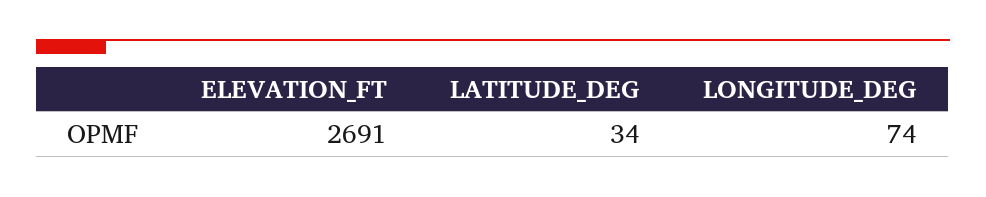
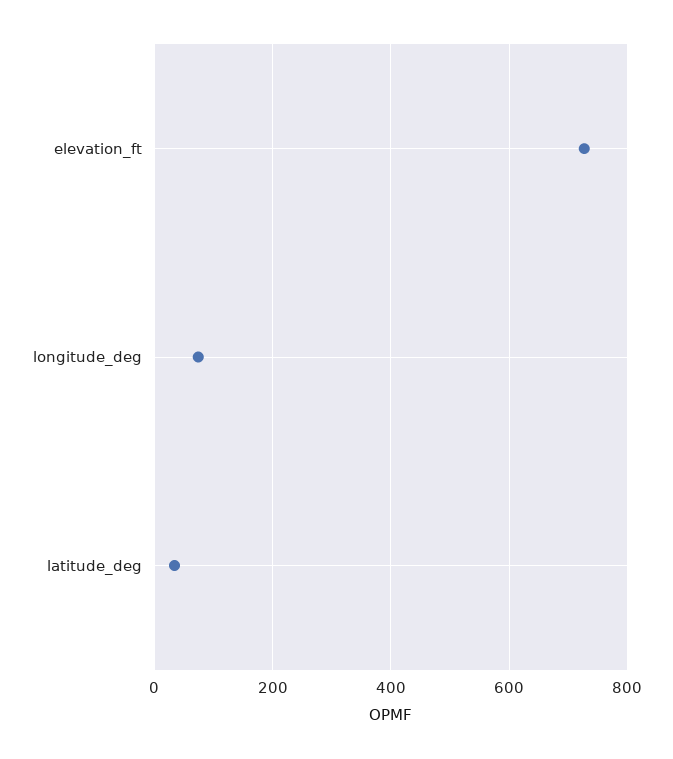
  {
-   "ELEVATION_FT": 2691,
+   "ELEVATION_FT": 720,
    "LATITUDE_DEG": 34,
    "LONGITUDE_DEG": 74
  }

